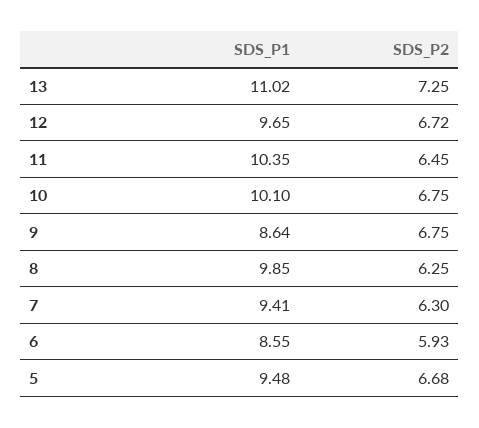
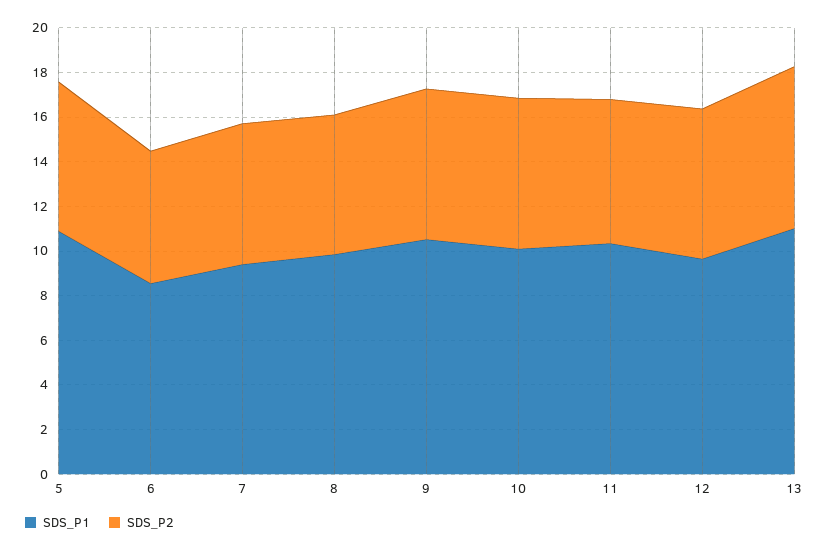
  {
    "SDS_P1": {
      "13": 11.02,
      "12": 9.65,
      "11": 10.35,
      "10": 10.1,
-     "9": 8.64,
+     "9": 10.5,
      "8": 9.85,
      "7": 9.41,
      "6": 8.55,
-     "5": 9.48
+     "5": 11
    },
    "SDS_P2": {
      "13": 7.25,
      "12": 6.72,
      "11": 6.45,
      "10": 6.75,
      "9": 6.75,
      "8": 6.25,
      "7": 6.3,
      "6": 5.93,
      "5": 6.68
    }
  }

